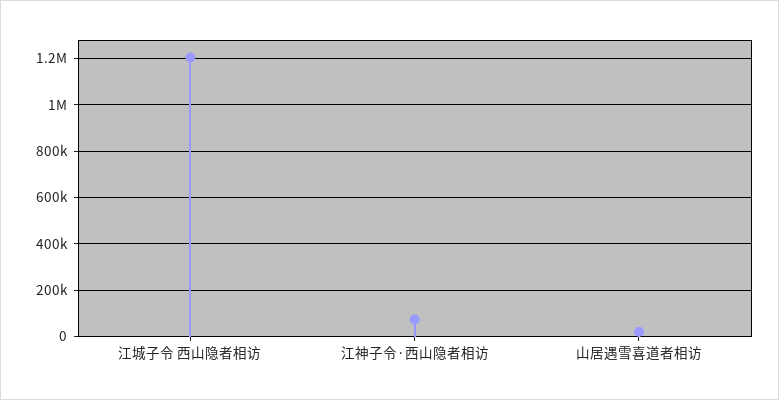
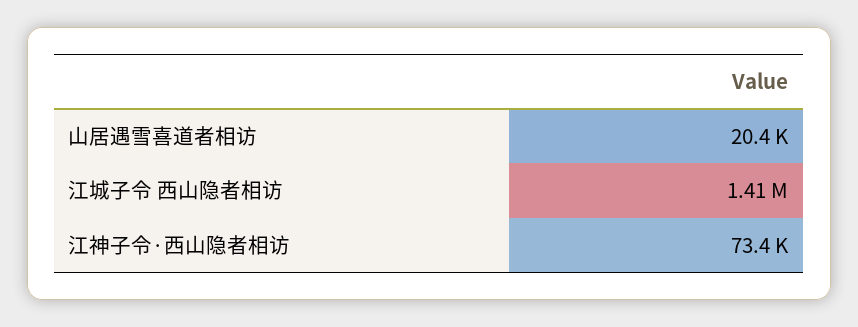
  {
-   "江城子令 西山隐者相访": 1200000,
+   "江城子令 西山隐者相访": 1410000,
    "江神子令·西山隐者相访": 73400,
    "山居遇雪喜道者相访": 20400
  }

